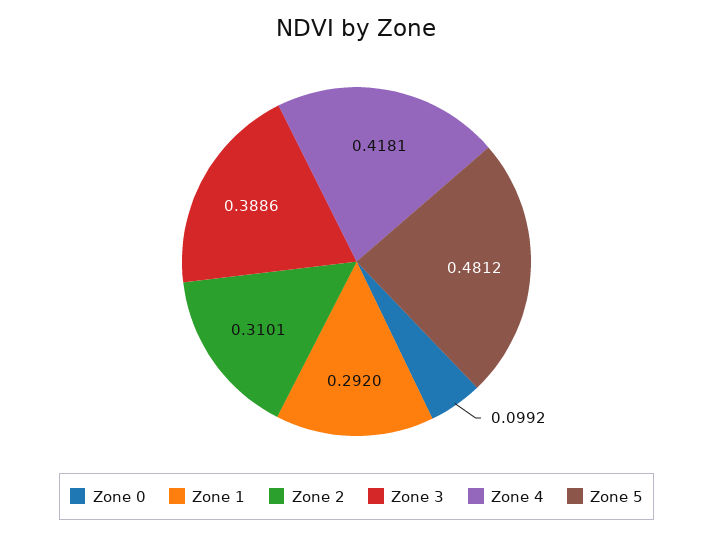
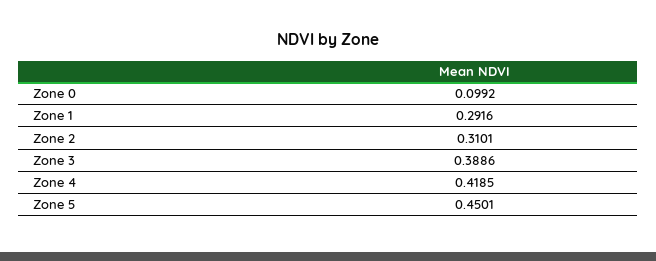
  {
    "Zone 0": 0.0992,
-   "Zone 1": 0.292,
+   "Zone 1": 0.2916,
    "Zone 2": 0.3101,
    "Zone 3": 0.3886,
-   "Zone 4": 0.4181,
+   "Zone 4": 0.4185,
-   "Zone 5": 0.4812
+   "Zone 5": 0.4501
  }

